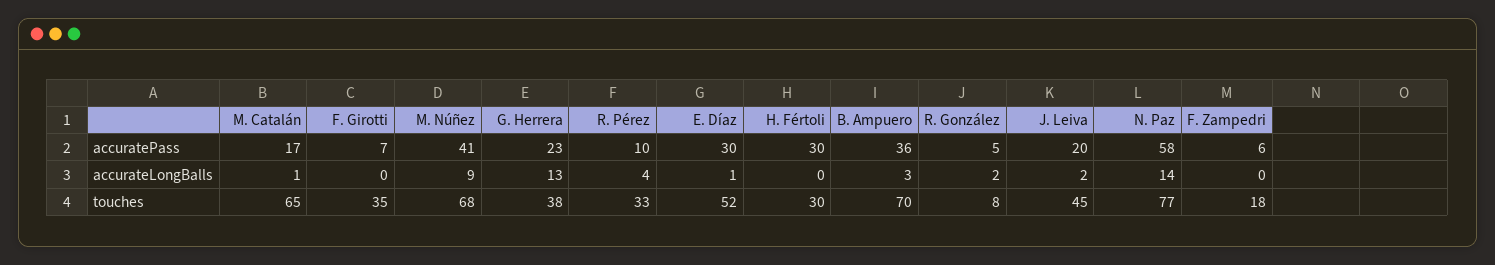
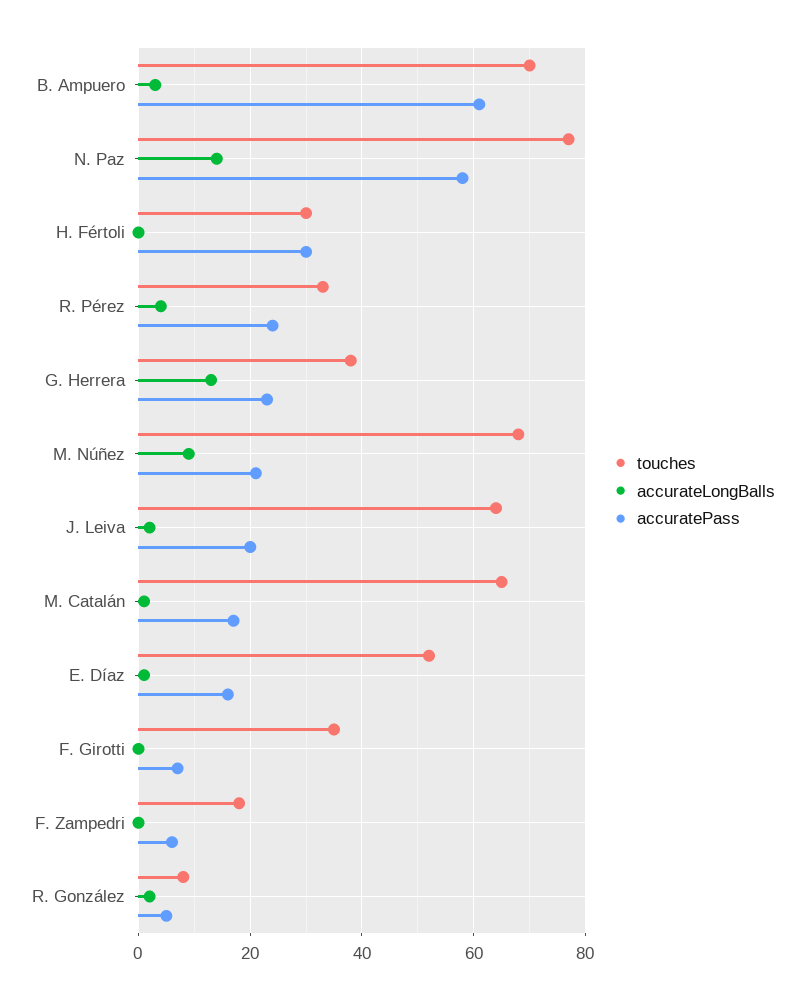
  {
    "accuratePass": {
      "M. Catalán": 17,
      "F. Girotti": 7,
-     "M. Núñez": 41,
+     "M. Núñez": 20,
      "G. Herrera": 23,
-     "R. Pérez": 10,
+     "R. Pérez": 25,
-     "E. Díaz": 30,
+     "E. Díaz": 15,
      "H. Fértoli": 30,
-     "B. Ampuero": 36,
+     "B. Ampuero": 60,
      "R. González": 5,
      "J. Leiva": 20,
      "N. Paz": 58,
      "F. Zampedri": 6
    },
    "accurateLongBalls": {
      "M. Catalán": 1,
      "F. Girotti": 0,
      "M. Núñez": 9,
      "G. Herrera": 13,
      "R. Pérez": 4,
      "E. Díaz": 1,
      "H. Fértoli": 0,
      "B. Ampuero": 3,
      "R. González": 2,
      "J. Leiva": 2,
      "N. Paz": 14,
      "F. Zampedri": 0
    },
    "touches": {
      "M. Catalán": 65,
      "F. Girotti": 35,
      "M. Núñez": 68,
      "G. Herrera": 38,
      "R. Pérez": 33,
      "E. Díaz": 52,
      "H. Fértoli": 30,
      "B. Ampuero": 70,
      "R. González": 8,
-     "J. Leiva": 45,
+     "J. Leiva": 65,
      "N. Paz": 77,
      "F. Zampedri": 18
    }
  }

